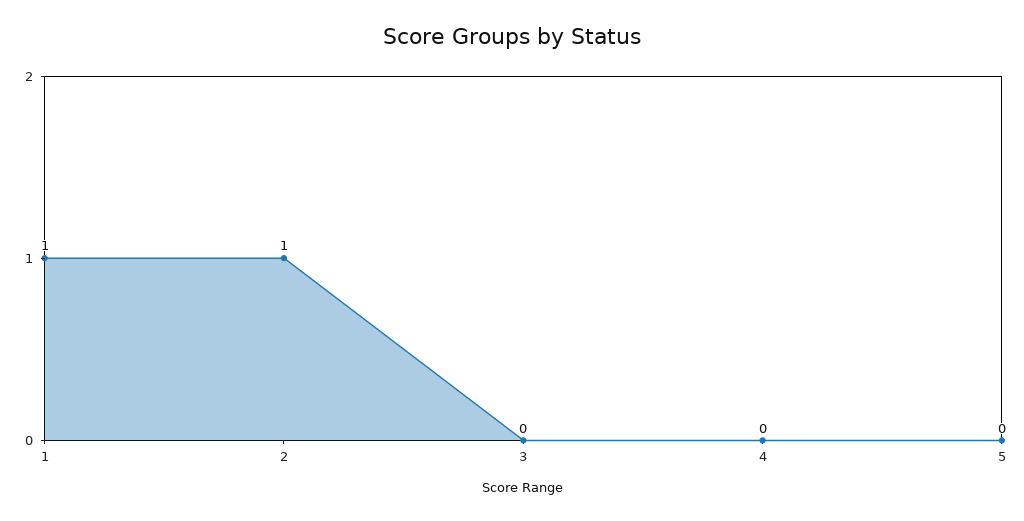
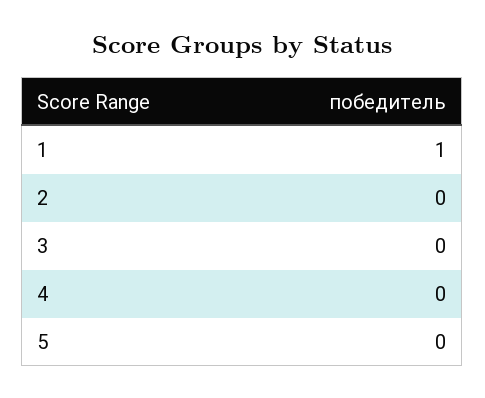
  {
    "1": 1,
-   "2": 1,
+   "2": 0,
    "3": 0,
    "4": 0,
    "5": 0
  }

